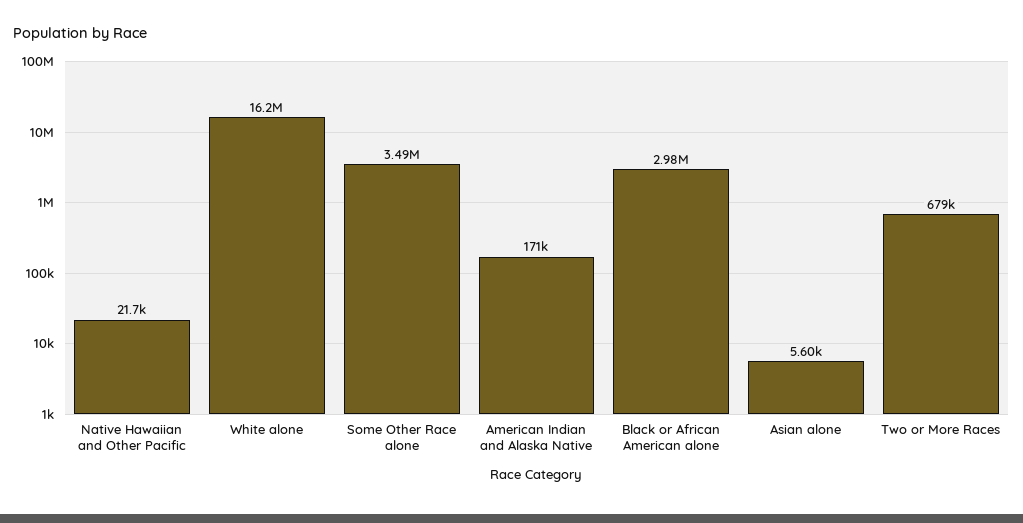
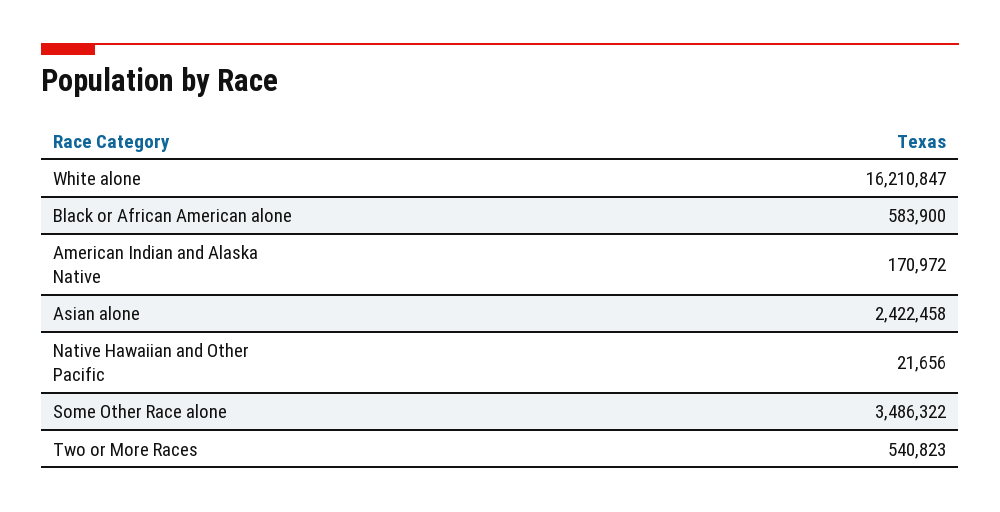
  {
    "Native Hawaiian and Other Pacific": 21656,
    "White alone": 16210847,
    "Some Other Race alone": 3486322,
    "American Indian and Alaska Native": 170972,
-   "Black or African American alone": 2980000,
+   "Black or African American alone": 583900,
-   "Asian alone": 5600,
+   "Asian alone": 2422458,
-   "Two or More Races": 679000
+   "Two or More Races": 540823
  }

